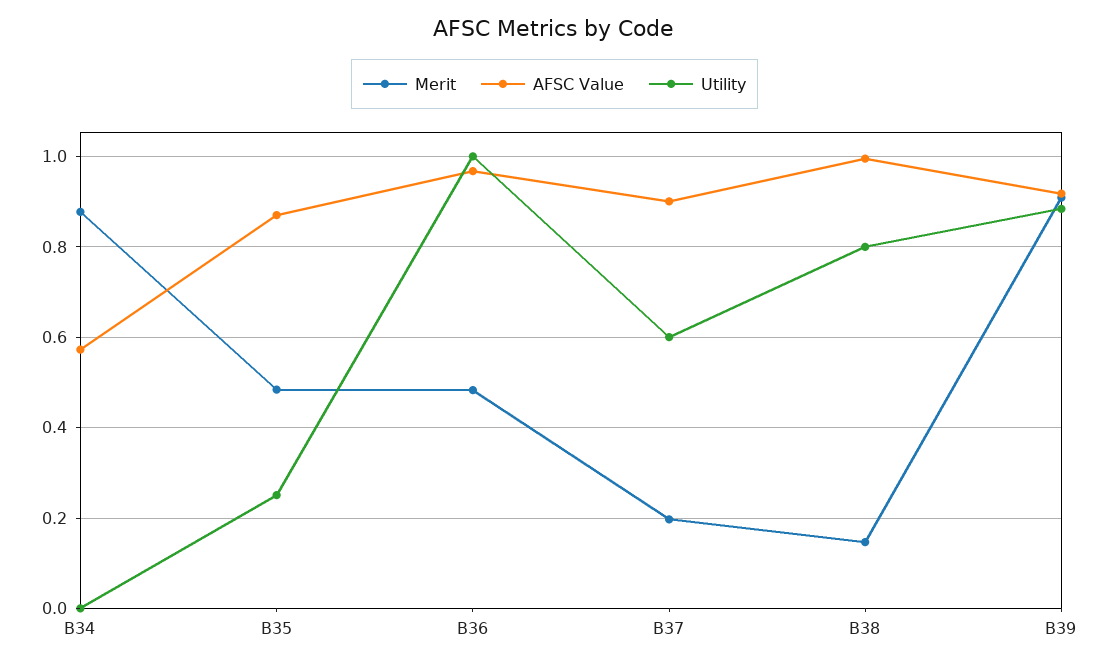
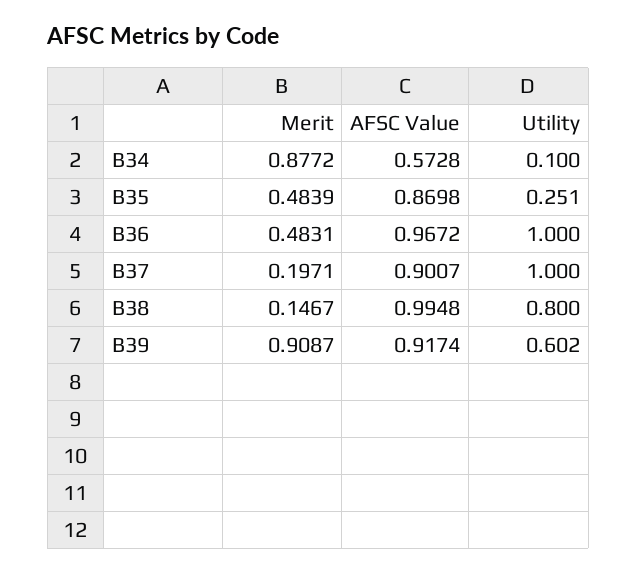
  {
    "Merit": {
      "B34": 0.8772,
      "B35": 0.4839,
      "B36": 0.4831,
      "B37": 0.1971,
      "B38": 0.1467,
      "B39": 0.9087
    },
    "AFSC Value": {
      "B34": 0.5728,
      "B35": 0.8698,
      "B36": 0.9672,
      "B37": 0.9007,
      "B38": 0.9948,
      "B39": 0.9174
    },
    "Utility": {
-     "B34": 0,
+     "B34": 0.1,
      "B35": 0.251,
      "B36": 1,
-     "B37": 0.6,
+     "B37": 1,
      "B38": 0.8,
-     "B39": 0.88
+     "B39": 0.602
    }
  }

